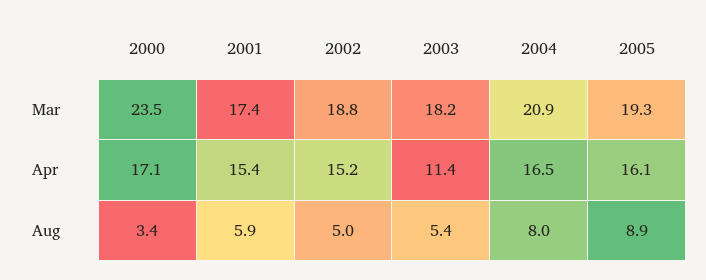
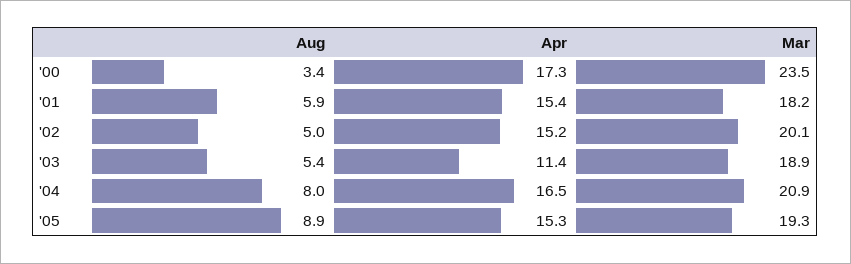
  {
    "2000": {
      "Mar": 23.5,
-     "Apr": 17.1,
+     "Apr": 17.3,
      "Aug": 3.4
    },
    "2001": {
-     "Mar": 17.4,
+     "Mar": 18.2,
      "Apr": 15.4,
      "Aug": 5.9
    },
    "2002": {
-     "Mar": 18.8,
+     "Mar": 20.1,
      "Apr": 15.2,
      "Aug": 5
    },
    "2003": {
-     "Mar": 18.2,
+     "Mar": 18.9,
      "Apr": 11.4,
      "Aug": 5.4
    },
    "2004": {
      "Mar": 20.9,
      "Apr": 16.5,
      "Aug": 8
    },
    "2005": {
      "Mar": 19.3,
-     "Apr": 16.1,
+     "Apr": 15.3,
      "Aug": 8.9
    }
  }

